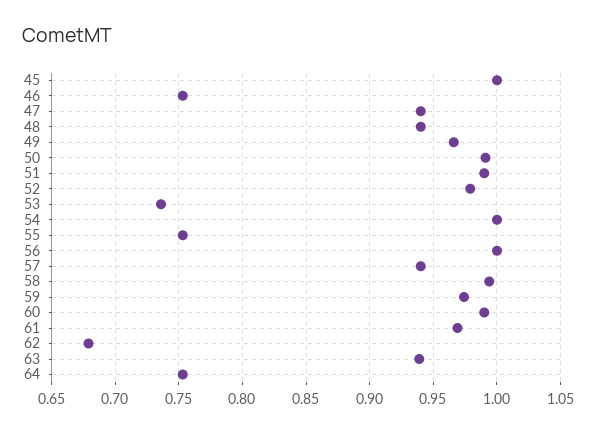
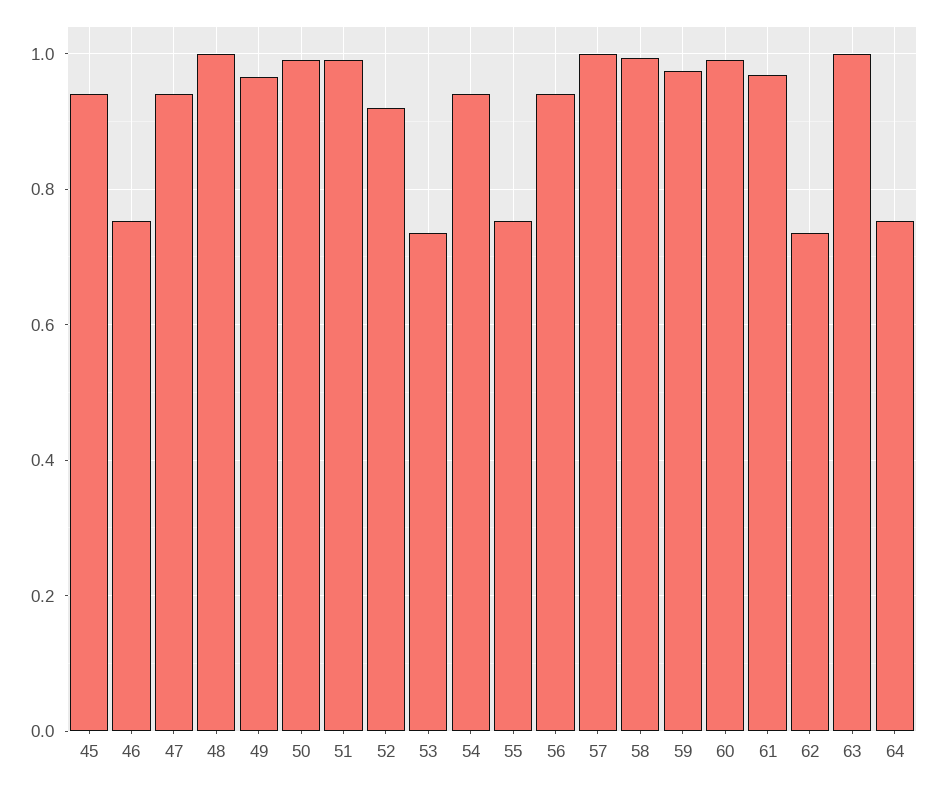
  {
-   "45": 1,
+   "45": 0.94,
    "46": 0.755,
    "47": 0.94,
-   "48": 0.94,
+   "48": 1,
    "49": 0.965,
    "50": 0.99,
    "51": 0.99,
-   "52": 0.98,
+   "52": 0.92,
    "53": 0.735,
-   "54": 1,
+   "54": 0.94,
    "55": 0.755,
-   "56": 1,
+   "56": 0.94,
-   "57": 0.94,
+   "57": 1,
    "58": 0.995,
    "59": 0.975,
    "60": 0.99,
    "61": 0.97,
-   "62": 0.68,
+   "62": 0.74,
-   "63": 0.94,
+   "63": 1,
    "64": 0.755
  }

